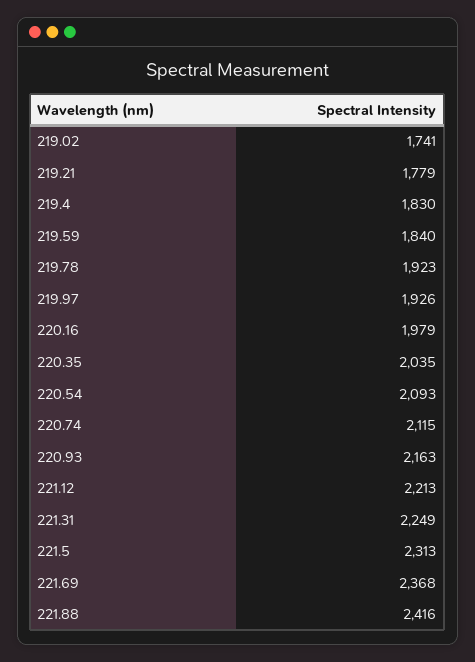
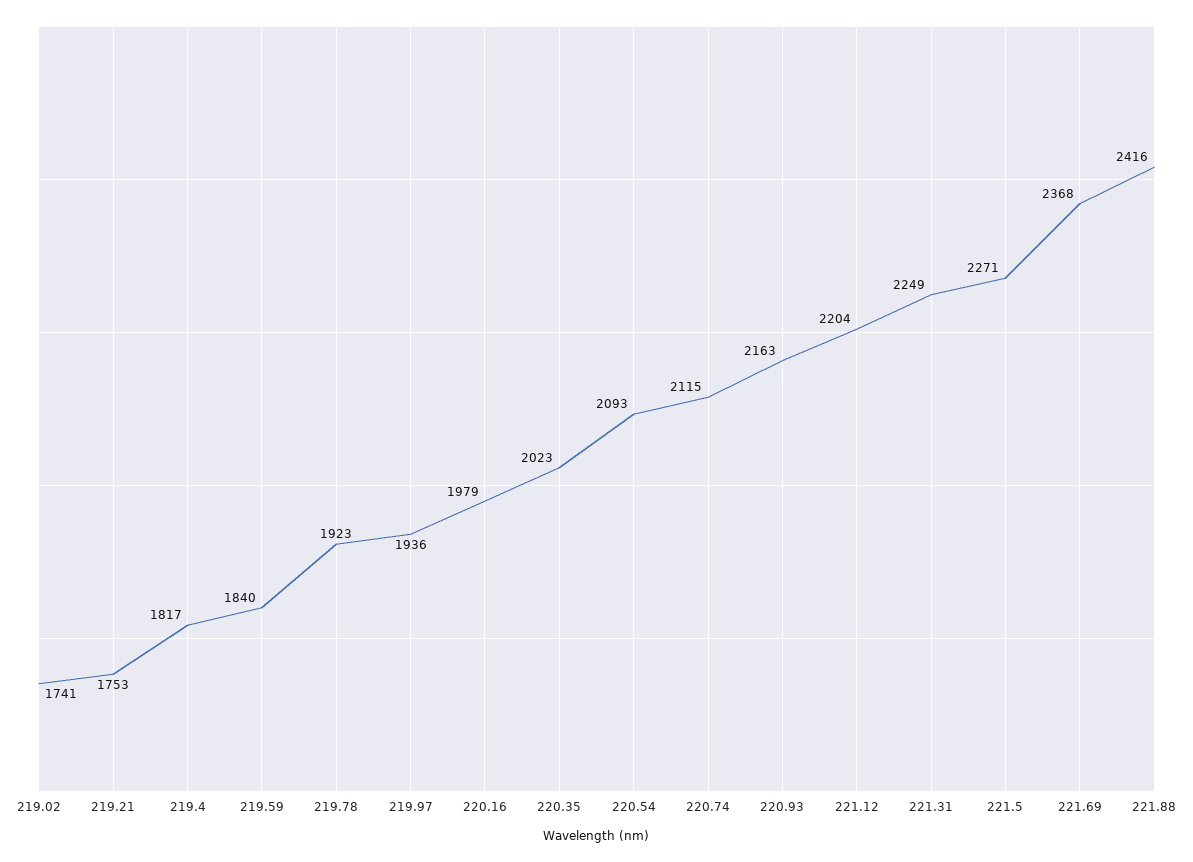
  {
    "219.02": 1741,
-   "219.21": 1779,
+   "219.21": 1753,
-   "219.4": 1830,
+   "219.4": 1817,
    "219.59": 1840,
    "219.78": 1923,
-   "219.97": 1926,
+   "219.97": 1936,
    "220.16": 1979,
-   "220.35": 2035,
+   "220.35": 2023,
    "220.54": 2093,
    "220.74": 2115,
    "220.93": 2163,
-   "221.12": 2213,
+   "221.12": 2204,
    "221.31": 2249,
-   "221.5": 2313,
+   "221.5": 2271,
    "221.69": 2368,
    "221.88": 2416
  }

